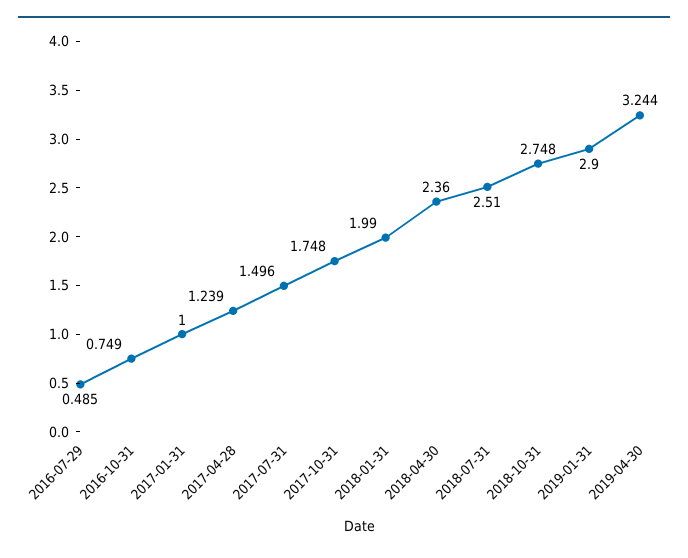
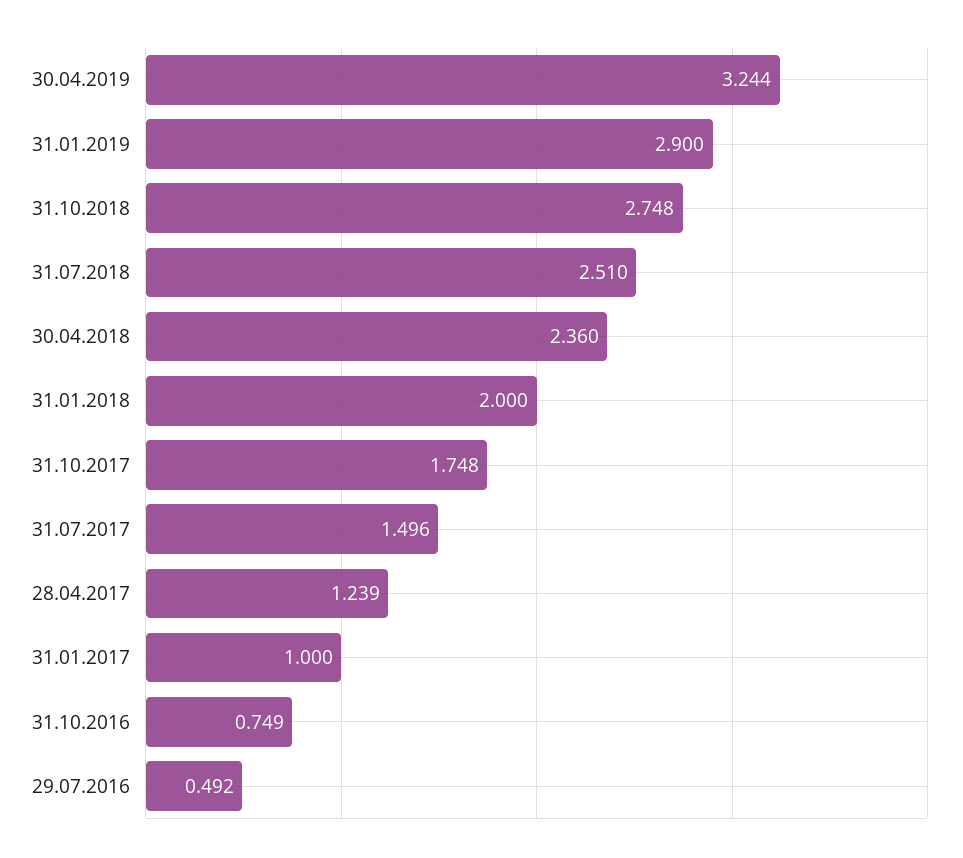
  {
-   "2016-07-29": 0.485,
+   "2016-07-29": 0.492,
    "2016-10-31": 0.749,
    "2017-01-31": 1,
    "2017-04-28": 1.239,
    "2017-07-31": 1.496,
    "2017-10-31": 1.748,
-   "2018-01-31": 1.99,
+   "2018-01-31": 2,
    "2018-04-30": 2.36,
    "2018-07-31": 2.51,
    "2018-10-31": 2.748,
    "2019-01-31": 2.9,
    "2019-04-30": 3.244
  }

